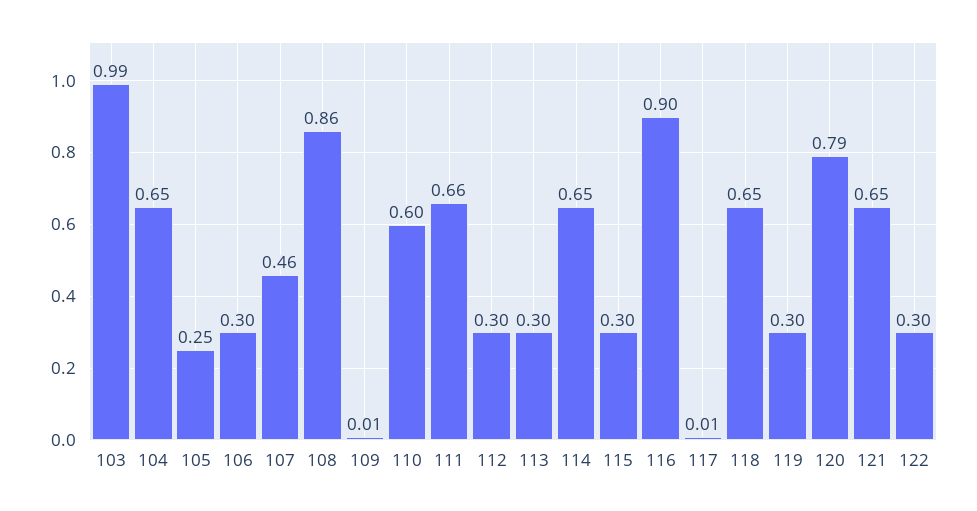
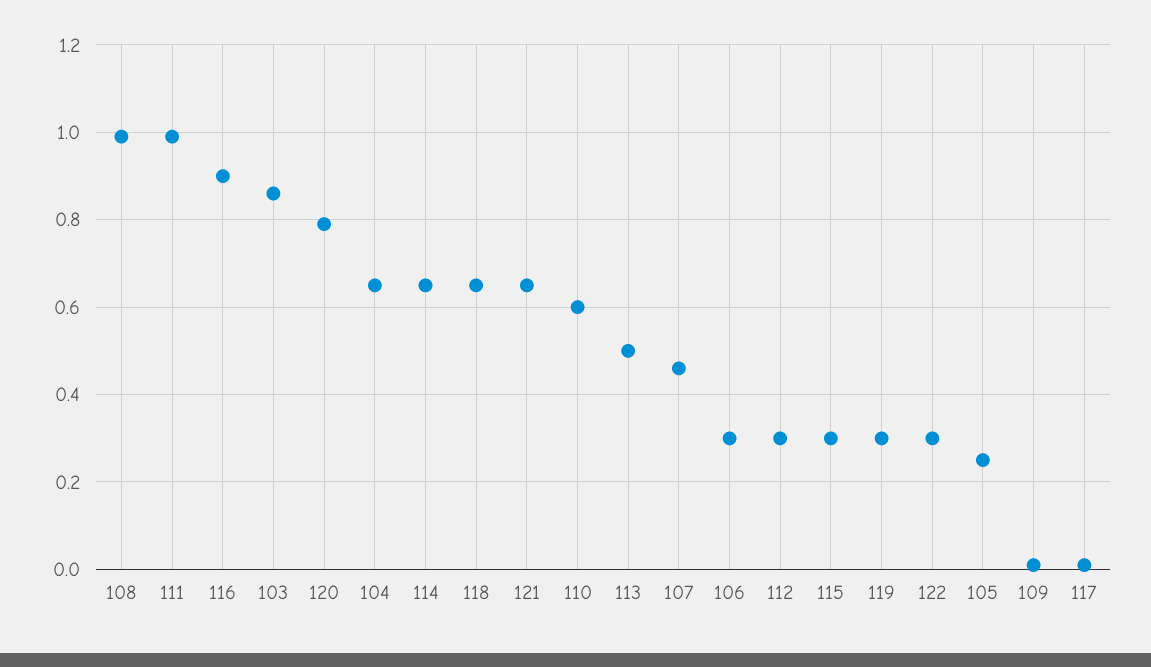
  {
-   "103": 0.99,
+   "103": 0.85,
    "104": 0.65,
    "105": 0.25,
    "106": 0.3,
    "107": 0.46,
-   "108": 0.86,
+   "108": 1,
    "109": 0.01,
    "110": 0.6,
-   "111": 0.66,
+   "111": 1,
    "112": 0.3,
-   "113": 0.3,
+   "113": 0.5,
    "114": 0.65,
    "115": 0.3,
    "116": 0.9,
    "117": 0.01,
    "118": 0.65,
    "119": 0.3,
    "120": 0.79,
    "121": 0.65,
    "122": 0.3
  }

